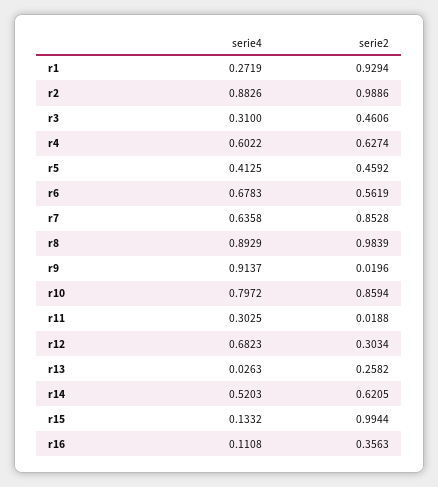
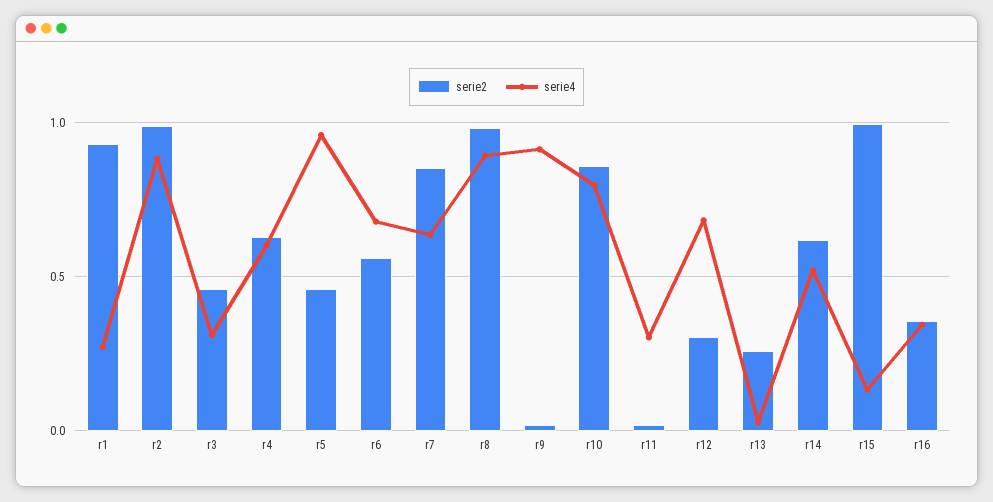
  {
    "serie4": {
      "r1": 0.2719,
      "r2": 0.8826,
      "r3": 0.31,
      "r4": 0.6022,
-     "r5": 0.4125,
+     "r5": 0.95,
      "r6": 0.6783,
      "r7": 0.6358,
      "r8": 0.8929,
      "r9": 0.9137,
      "r10": 0.7972,
      "r11": 0.3025,
      "r12": 0.6823,
      "r13": 0.0263,
      "r14": 0.5203,
      "r15": 0.1332,
-     "r16": 0.1108
+     "r16": 0.35
    },
    "serie2": {
      "r1": 0.9294,
      "r2": 0.9886,
      "r3": 0.4606,
      "r4": 0.6274,
      "r5": 0.4592,
      "r6": 0.5619,
      "r7": 0.8528,
      "r8": 0.9839,
      "r9": 0.0196,
      "r10": 0.8594,
      "r11": 0.0188,
      "r12": 0.3034,
      "r13": 0.2582,
      "r14": 0.6205,
      "r15": 0.9944,
      "r16": 0.3563
    }
  }

